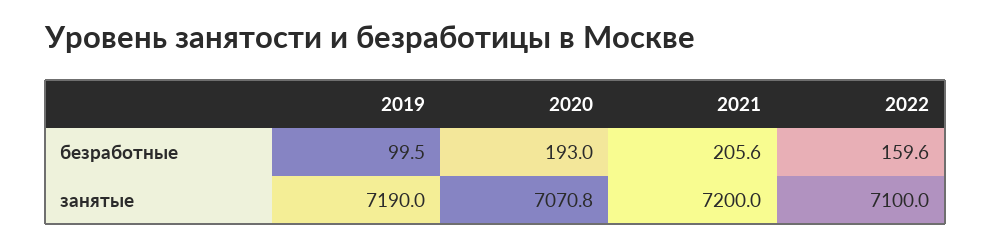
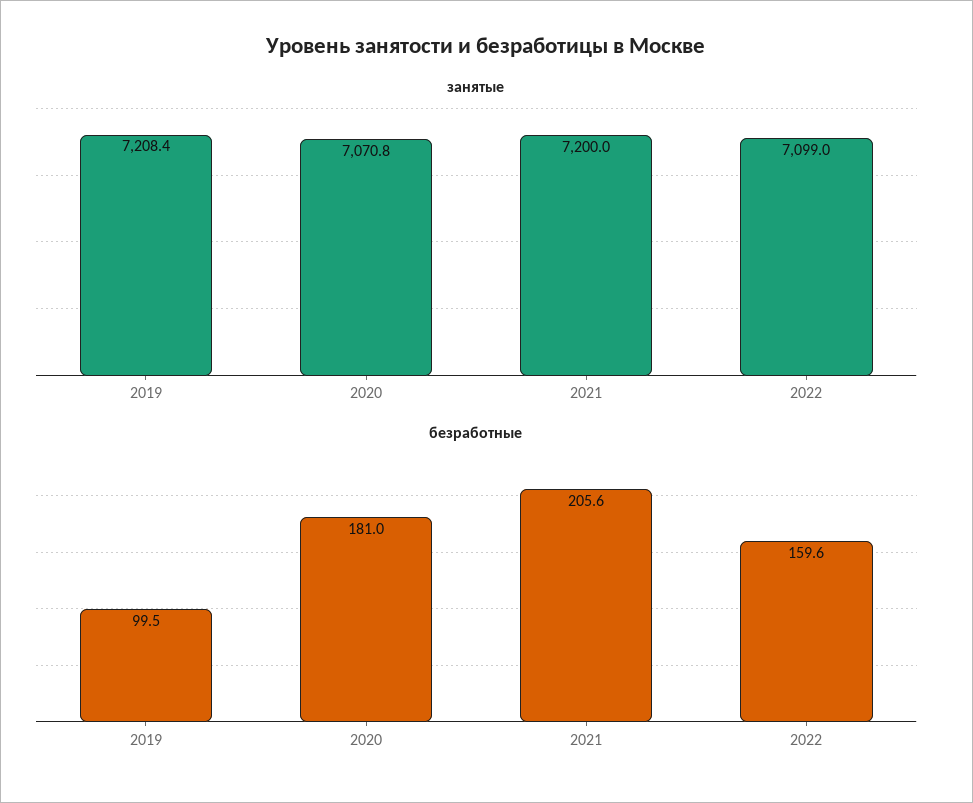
  {
    "безработные": {
      "2019": 99.5,
-     "2020": 193,
+     "2020": 181,
      "2021": 205.6,
      "2022": 159.6
    },
    "занятые": {
-     "2019": 7190,
+     "2019": 7208.4,
      "2020": 7070.8,
      "2021": 7200,
-     "2022": 7100
+     "2022": 7099
    }
  }

